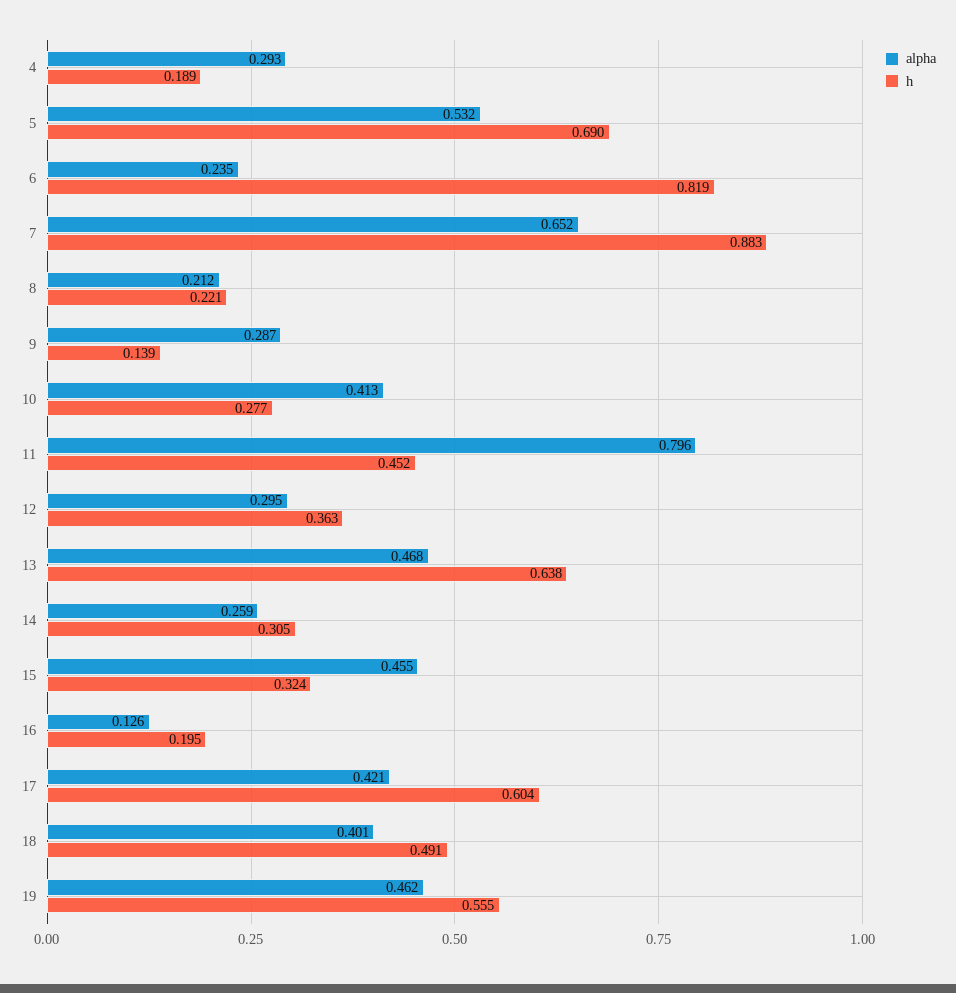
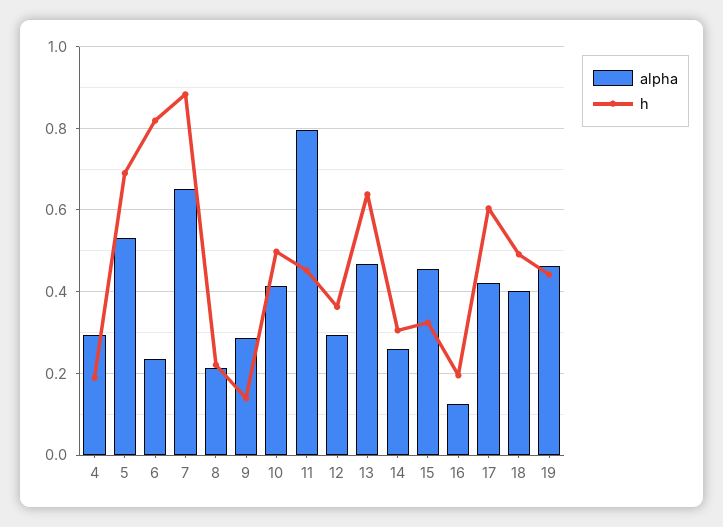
  {
    "alpha": {
      "4": 0.293,
      "5": 0.532,
      "6": 0.235,
      "7": 0.652,
      "8": 0.212,
      "9": 0.287,
      "10": 0.413,
      "11": 0.796,
      "12": 0.295,
      "13": 0.468,
      "14": 0.259,
      "15": 0.455,
      "16": 0.126,
      "17": 0.421,
      "18": 0.401,
      "19": 0.462
    },
    "h": {
      "4": 0.189,
      "5": 0.69,
      "6": 0.819,
      "7": 0.883,
      "8": 0.221,
      "9": 0.139,
-     "10": 0.277,
+     "10": 0.5,
      "11": 0.452,
      "12": 0.363,
      "13": 0.638,
      "14": 0.305,
      "15": 0.324,
      "16": 0.195,
      "17": 0.604,
      "18": 0.491,
-     "19": 0.555
+     "19": 0.44
    }
  }

